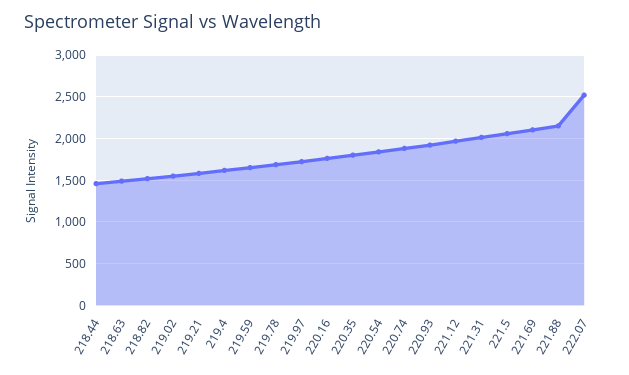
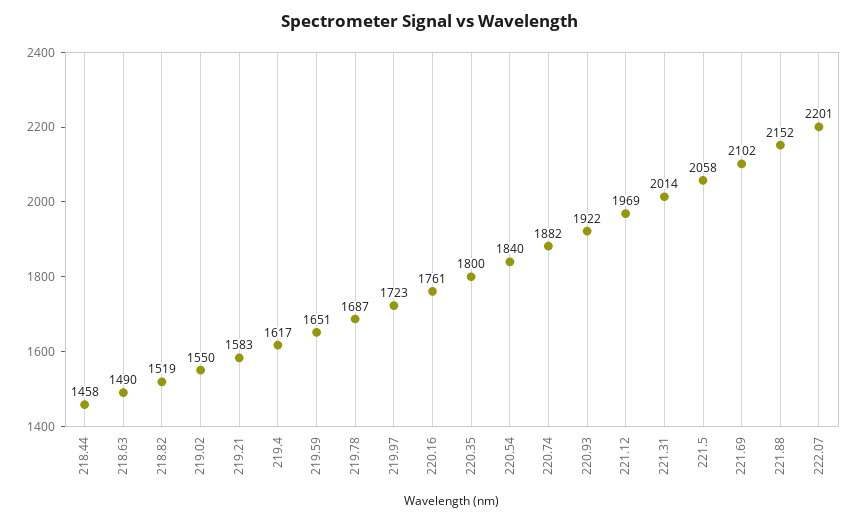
  {
    "218.44": 1458,
    "218.63": 1490,
    "218.82": 1519,
    "219.02": 1550,
    "219.21": 1583,
    "219.4": 1617,
    "219.59": 1651,
    "219.78": 1687,
    "219.97": 1723,
    "220.16": 1761,
    "220.35": 1800,
    "220.54": 1840,
    "220.74": 1882,
    "220.93": 1922,
    "221.12": 1969,
    "221.31": 2014,
    "221.5": 2058,
    "221.69": 2102,
    "221.88": 2152,
-   "222.07": 2500
+   "222.07": 2201
  }

